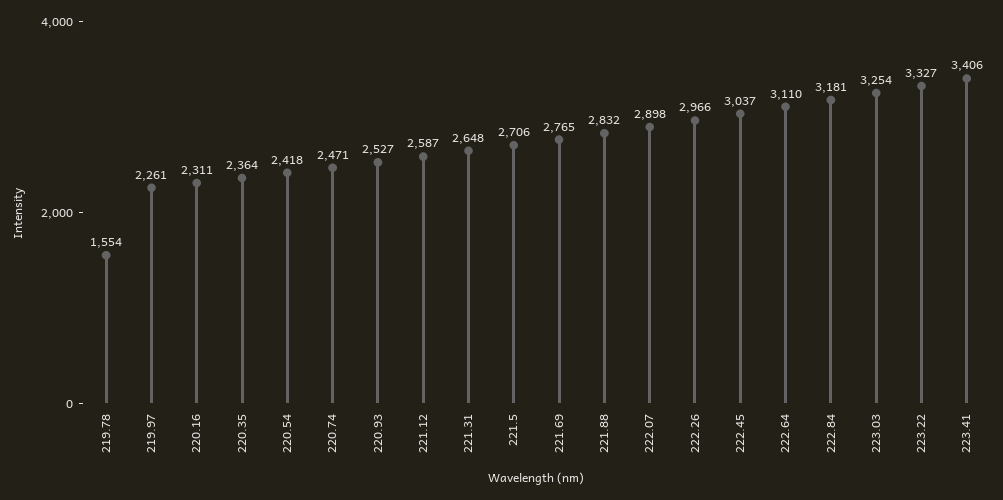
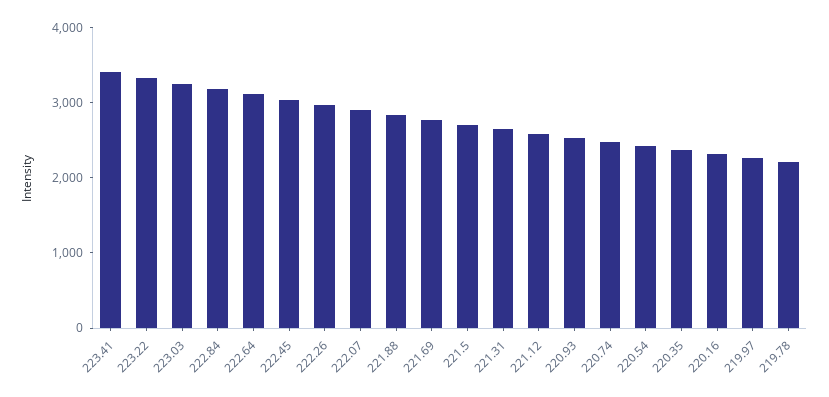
  {
-   "219.78": 1554,
+   "219.78": 2200,
    "219.97": 2261,
    "220.16": 2311,
    "220.35": 2364,
    "220.54": 2418,
    "220.74": 2471,
    "220.93": 2527,
    "221.12": 2587,
    "221.31": 2648,
    "221.5": 2706,
    "221.69": 2765,
    "221.88": 2832,
    "222.07": 2898,
    "222.26": 2966,
    "222.45": 3037,
    "222.64": 3110,
    "222.84": 3181,
    "223.03": 3254,
    "223.22": 3327,
    "223.41": 3406
  }

